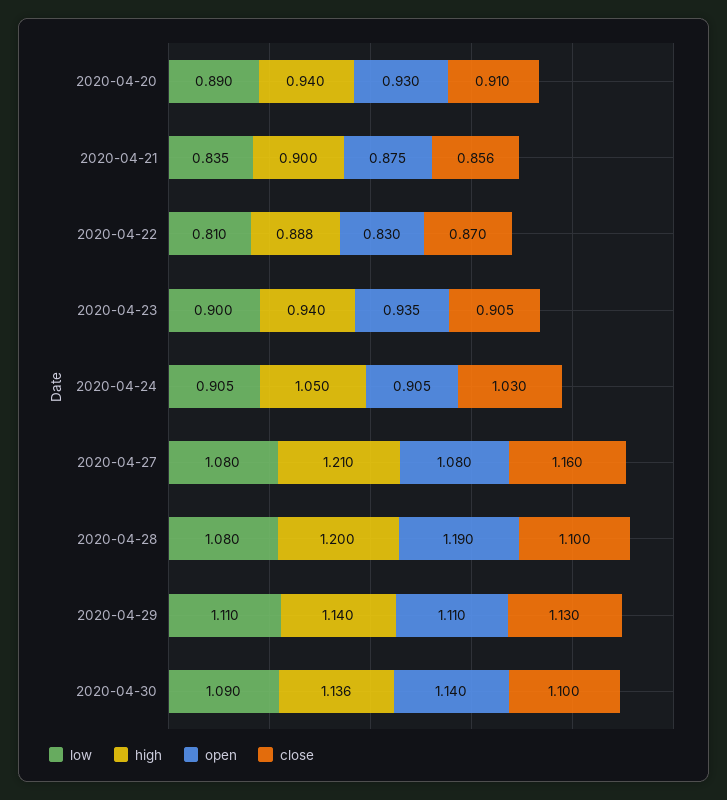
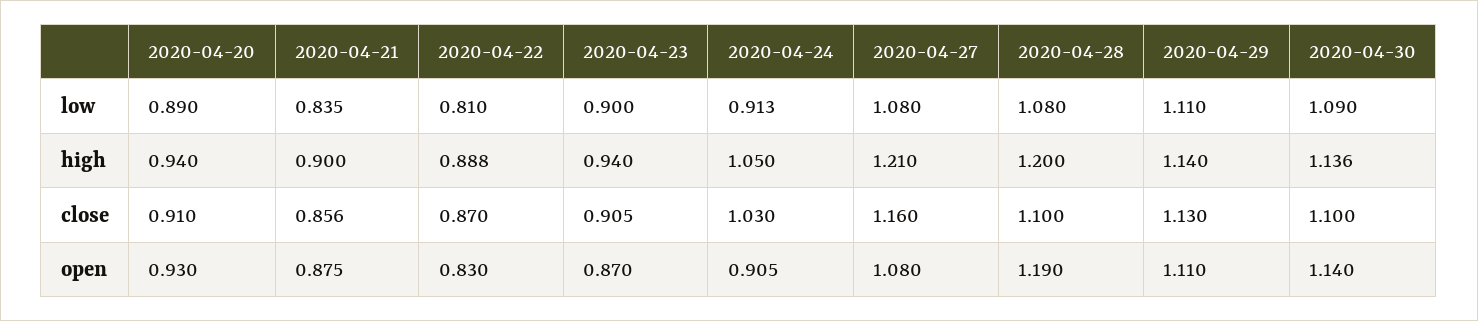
  {
    "low": {
      "2020-04-20": 0.89,
      "2020-04-21": 0.835,
      "2020-04-22": 0.81,
      "2020-04-23": 0.9,
-     "2020-04-24": 0.905,
+     "2020-04-24": 0.913,
      "2020-04-27": 1.08,
      "2020-04-28": 1.08,
      "2020-04-29": 1.11,
      "2020-04-30": 1.09
    },
    "high": {
      "2020-04-20": 0.94,
      "2020-04-21": 0.9,
      "2020-04-22": 0.888,
      "2020-04-23": 0.94,
      "2020-04-24": 1.05,
      "2020-04-27": 1.21,
      "2020-04-28": 1.2,
      "2020-04-29": 1.14,
      "2020-04-30": 1.136
    },
    "open": {
      "2020-04-20": 0.93,
      "2020-04-21": 0.875,
      "2020-04-22": 0.83,
-     "2020-04-23": 0.935,
+     "2020-04-23": 0.87,
      "2020-04-24": 0.905,
      "2020-04-27": 1.08,
      "2020-04-28": 1.19,
      "2020-04-29": 1.11,
      "2020-04-30": 1.14
    },
    "close": {
      "2020-04-20": 0.91,
      "2020-04-21": 0.856,
      "2020-04-22": 0.87,
      "2020-04-23": 0.905,
      "2020-04-24": 1.03,
      "2020-04-27": 1.16,
      "2020-04-28": 1.1,
      "2020-04-29": 1.13,
      "2020-04-30": 1.1
    }
  }

